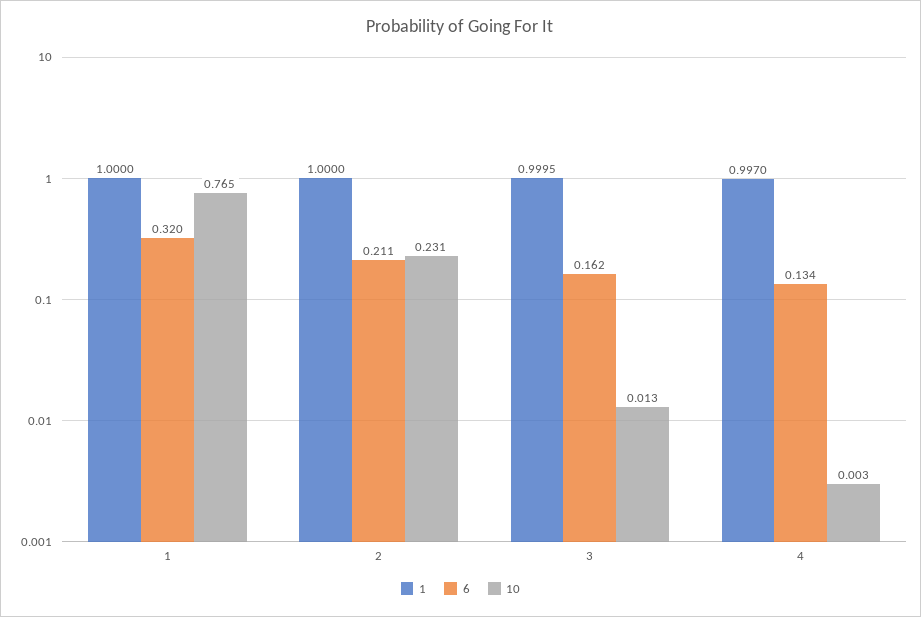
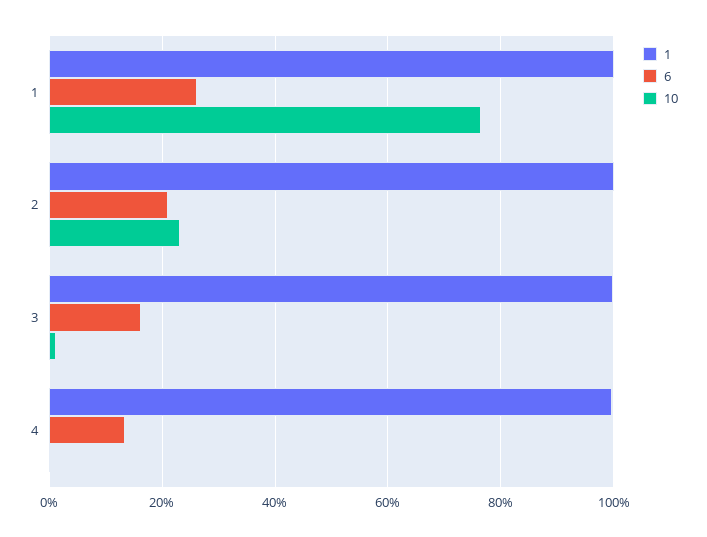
  {
    "1": {
      "1": 1,
      "2": 1,
      "3": 0.9995,
      "4": 0.997
    },
    "6": {
-     "1": 0.32,
+     "1": 0.26,
      "2": 0.211,
      "3": 0.162,
      "4": 0.134
    },
    "10": {
      "1": 0.765,
      "2": 0.231,
      "3": 0.013,
      "4": 0.003
    }
  }

